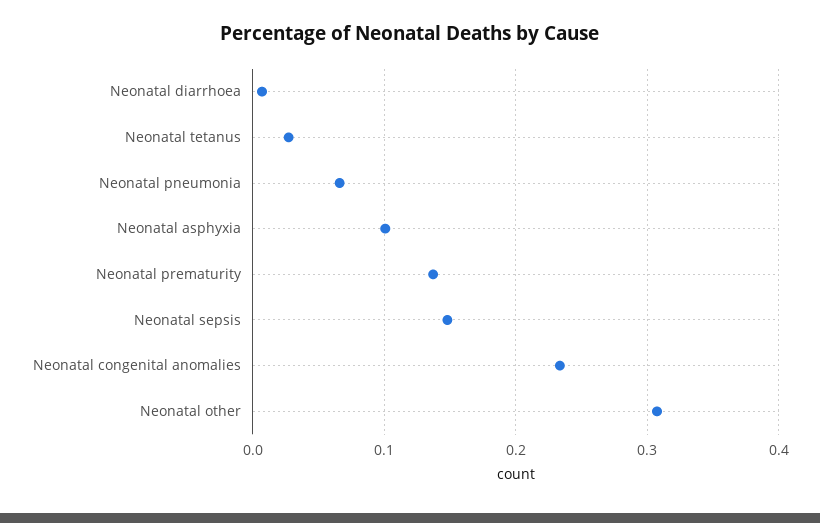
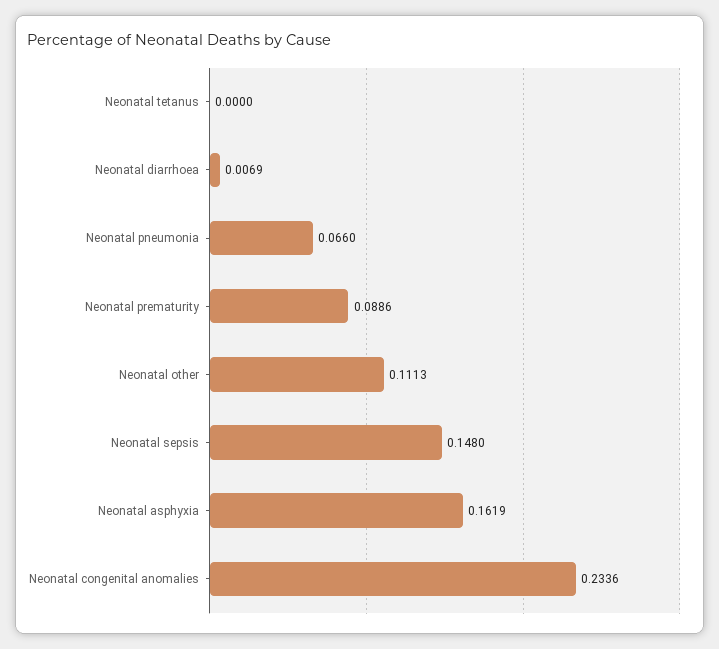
  {
    "Neonatal diarrhoea": 0.0069,
-   "Neonatal tetanus": 0.03,
+   "Neonatal tetanus": 0,
    "Neonatal pneumonia": 0.066,
-   "Neonatal asphyxia": 0.1,
+   "Neonatal asphyxia": 0.1619,
-   "Neonatal prematurity": 0.14,
+   "Neonatal prematurity": 0.0886,
    "Neonatal sepsis": 0.148,
    "Neonatal congenital anomalies": 0.2336,
-   "Neonatal other": 0.31
+   "Neonatal other": 0.1113
  }

